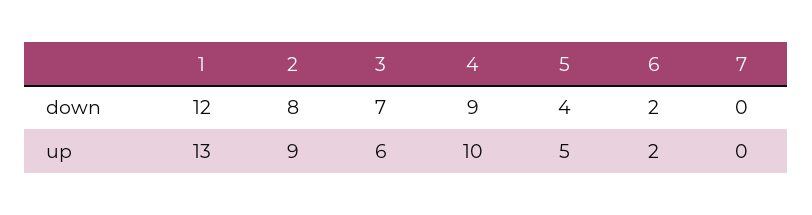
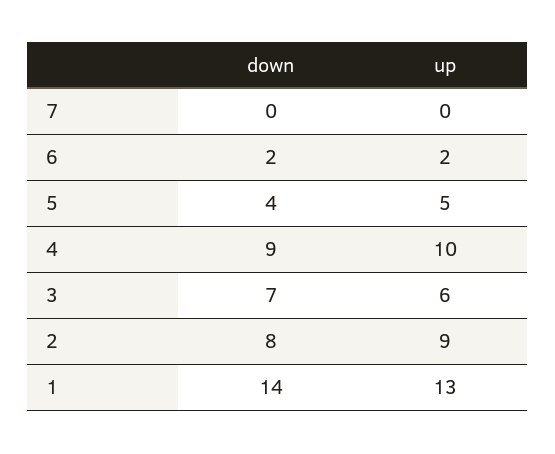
  {
    "1": {
-     "down": 12,
+     "down": 14,
      "up": 13
    },
    "2": {
      "down": 8,
      "up": 9
    },
    "3": {
      "down": 7,
      "up": 6
    },
    "4": {
      "down": 9,
      "up": 10
    },
    "5": {
      "down": 4,
      "up": 5
    },
    "6": {
      "down": 2,
      "up": 2
    },
    "7": {
      "down": 0,
      "up": 0
    }
  }

